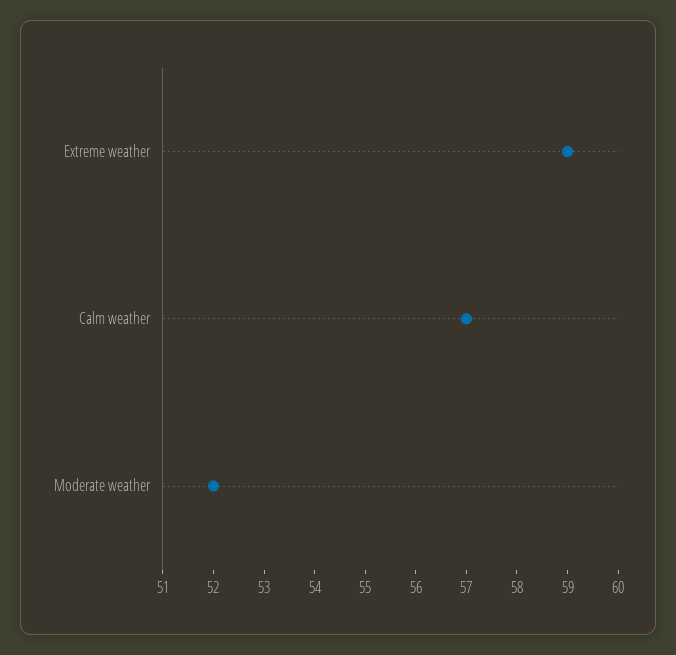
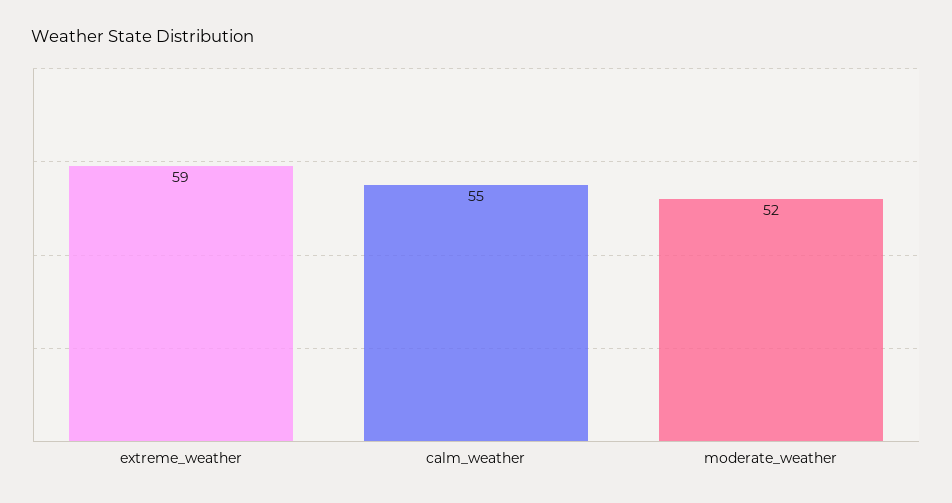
  {
    "Extreme weather": 59,
-   "Calm weather": 57,
+   "Calm weather": 55,
    "Moderate weather": 52
  }

